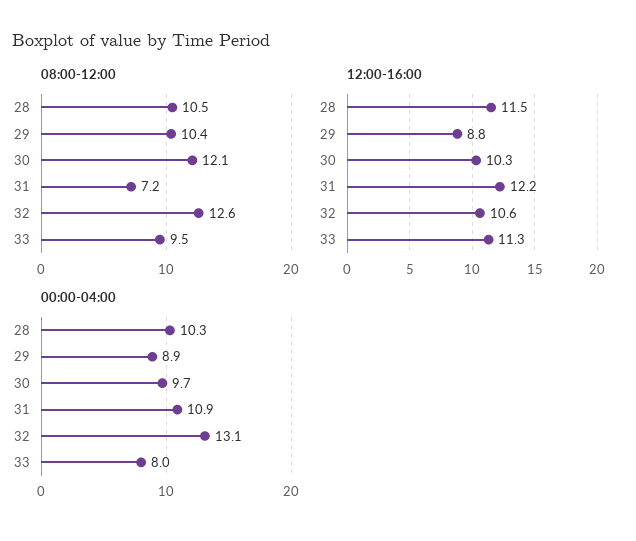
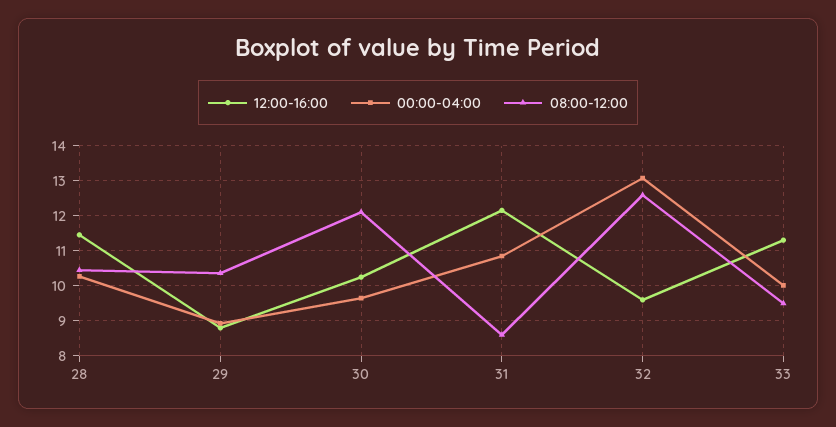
  {
    "08:00-12:00": {
      "28": 10.5,
      "29": 10.4,
      "30": 12.1,
-     "31": 7.2,
+     "31": 8.6,
      "32": 12.6,
      "33": 9.5
    },
    "12:00-16:00": {
      "28": 11.5,
      "29": 8.8,
      "30": 10.3,
      "31": 12.2,
-     "32": 10.6,
+     "32": 9.6,
      "33": 11.3
    },
    "00:00-04:00": {
      "28": 10.3,
      "29": 8.9,
      "30": 9.7,
      "31": 10.9,
      "32": 13.1,
-     "33": 8
+     "33": 10
    }
  }

